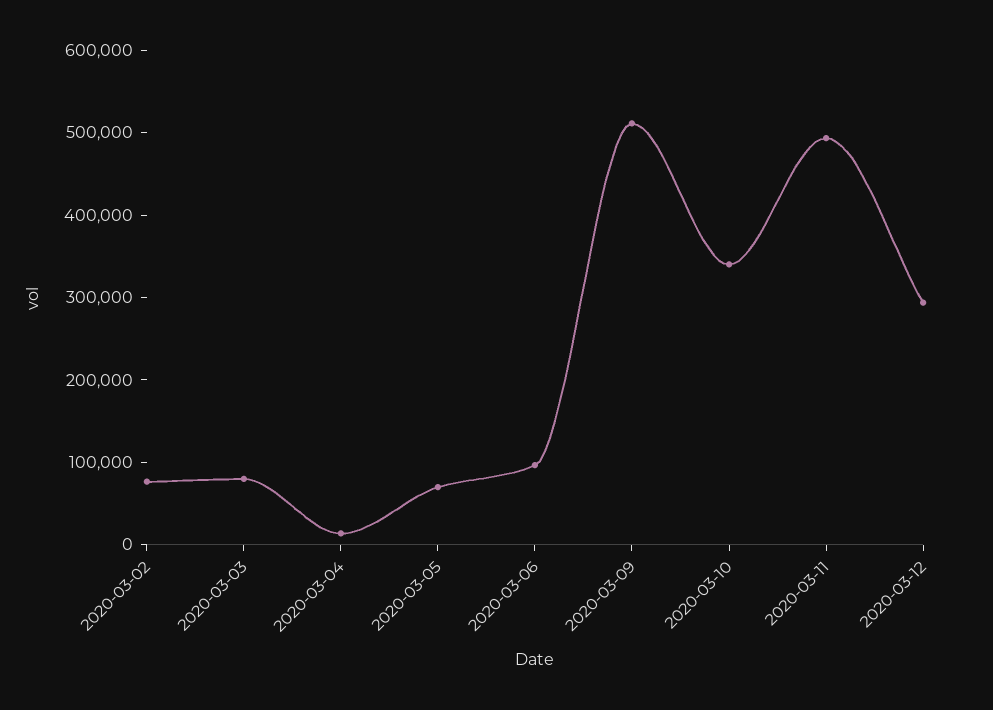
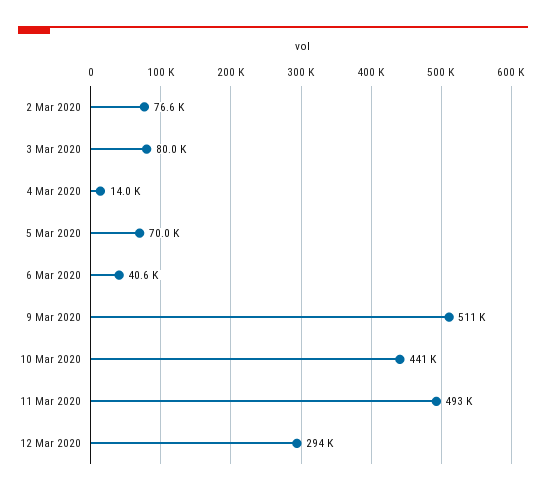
  {
    "2020-03-02": 76600,
    "2020-03-03": 80000,
    "2020-03-04": 14000,
    "2020-03-05": 70000,
-   "2020-03-06": 100000,
+   "2020-03-06": 40600,
    "2020-03-09": 511000,
-   "2020-03-10": 340000,
+   "2020-03-10": 441000,
    "2020-03-11": 493000,
    "2020-03-12": 294000
  }

